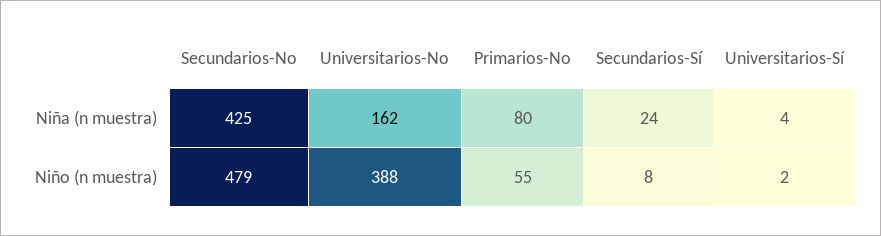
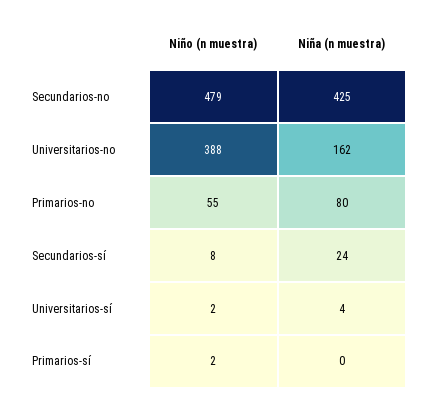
  {
    "Secundarios-No": {
      "Niña (n muestra)": 425,
      "Niño (n muestra)": 479
    },
    "Universitarios-No": {
      "Niña (n muestra)": 162,
      "Niño (n muestra)": 388
    },
    "Primarios-No": {
      "Niña (n muestra)": 80,
      "Niño (n muestra)": 55
    },
    "Secundarios-Sí": {
      "Niña (n muestra)": 24,
      "Niño (n muestra)": 8
    },
    "Universitarios-Sí": {
      "Niña (n muestra)": 4,
      "Niño (n muestra)": 2
-   }
+   },
+   "Primarios-sí": {
+     "Niño (n muestra)": 2,
+     "Niña (n muestra)": 0
+   }
  }

